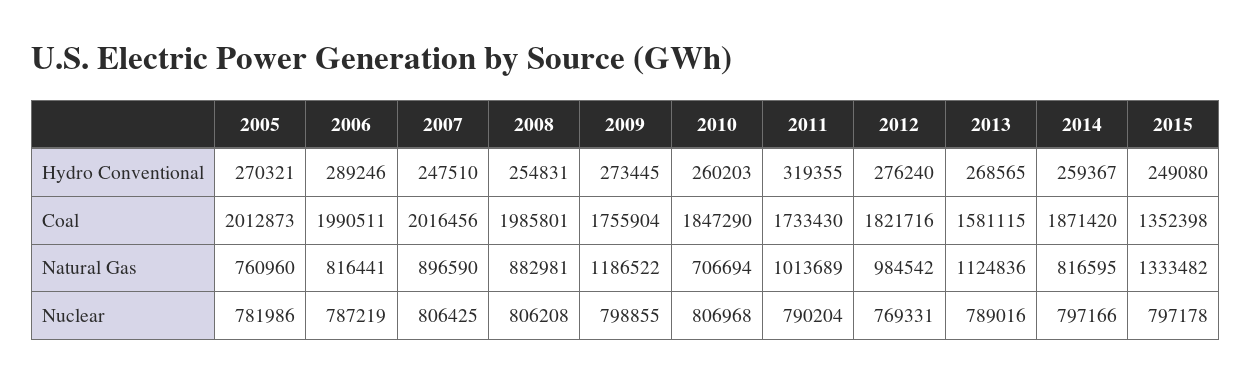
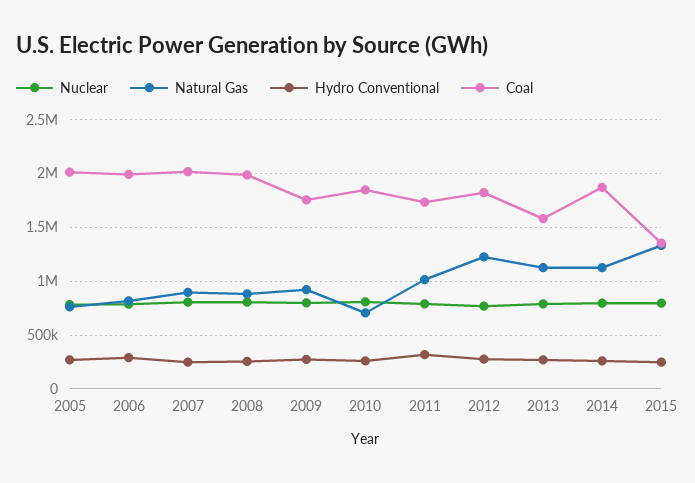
  {
    "Hydro Conventional": {
      "2005": 270321,
      "2006": 289246,
      "2007": 247510,
      "2008": 254831,
      "2009": 273445,
      "2010": 260203,
      "2011": 319355,
      "2012": 276240,
      "2013": 268565,
      "2014": 259367,
      "2015": 249080
    },
    "Coal": {
      "2005": 2012873,
      "2006": 1990511,
      "2007": 2016456,
      "2008": 1985801,
      "2009": 1755904,
      "2010": 1847290,
      "2011": 1733430,
      "2012": 1821716,
      "2013": 1581115,
      "2014": 1871420,
      "2015": 1352398
    },
    "Natural Gas": {
      "2005": 760960,
      "2006": 816441,
      "2007": 896590,
      "2008": 882981,
-     "2009": 1186522,
+     "2009": 900000,
      "2010": 706694,
      "2011": 1013689,
-     "2012": 984542,
+     "2012": 1200000,
      "2013": 1124836,
-     "2014": 816595,
+     "2014": 1100000,
      "2015": 1333482
    },
    "Nuclear": {
      "2005": 781986,
      "2006": 787219,
      "2007": 806425,
      "2008": 806208,
      "2009": 798855,
      "2010": 806968,
      "2011": 790204,
      "2012": 769331,
      "2013": 789016,
      "2014": 797166,
      "2015": 797178
    }
  }

